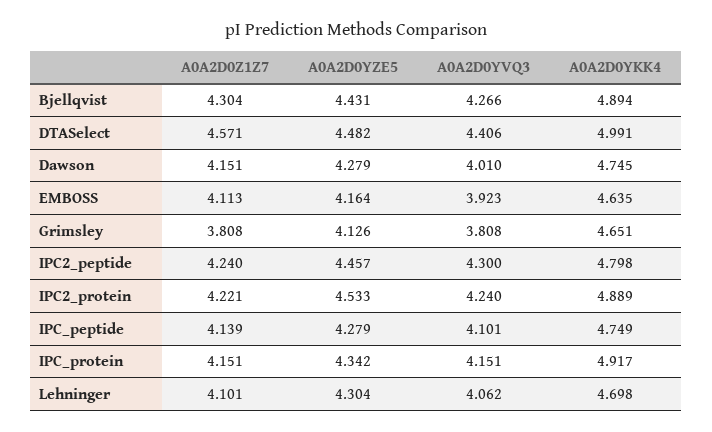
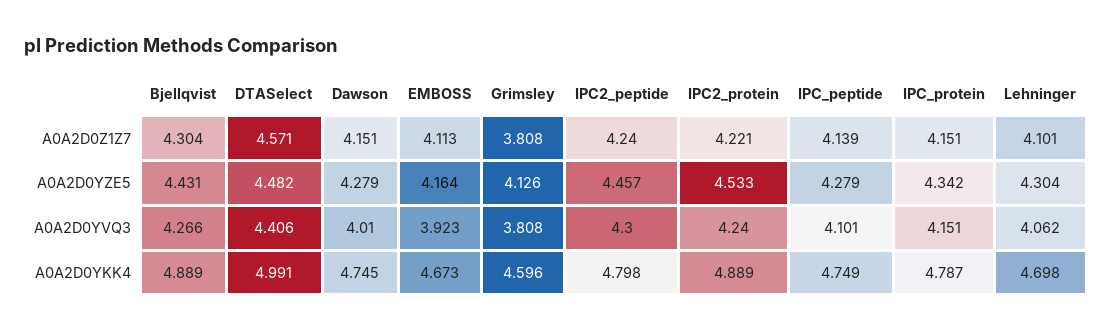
  {
    "A0A2D0Z1Z7": {
      "Bjellqvist": 4.304,
      "DTASelect": 4.571,
      "Dawson": 4.151,
      "EMBOSS": 4.113,
      "Grimsley": 3.808,
      "IPC2_peptide": 4.24,
      "IPC2_protein": 4.221,
      "IPC_peptide": 4.139,
      "IPC_protein": 4.151,
      "Lehninger": 4.101
    },
    "A0A2D0YZE5": {
      "Bjellqvist": 4.431,
      "DTASelect": 4.482,
      "Dawson": 4.279,
      "EMBOSS": 4.164,
      "Grimsley": 4.126,
      "IPC2_peptide": 4.457,
      "IPC2_protein": 4.533,
      "IPC_peptide": 4.279,
      "IPC_protein": 4.342,
      "Lehninger": 4.304
    },
    "A0A2D0YVQ3": {
      "Bjellqvist": 4.266,
      "DTASelect": 4.406,
      "Dawson": 4.01,
      "EMBOSS": 3.923,
      "Grimsley": 3.808,
      "IPC2_peptide": 4.3,
      "IPC2_protein": 4.24,
      "IPC_peptide": 4.101,
      "IPC_protein": 4.151,
      "Lehninger": 4.062
    },
    "A0A2D0YKK4": {
-     "Bjellqvist": 4.894,
+     "Bjellqvist": 4.889,
      "DTASelect": 4.991,
      "Dawson": 4.745,
-     "EMBOSS": 4.635,
+     "EMBOSS": 4.673,
-     "Grimsley": 4.651,
+     "Grimsley": 4.596,
      "IPC2_peptide": 4.798,
      "IPC2_protein": 4.889,
      "IPC_peptide": 4.749,
-     "IPC_protein": 4.917,
+     "IPC_protein": 4.787,
      "Lehninger": 4.698
    }
  }

